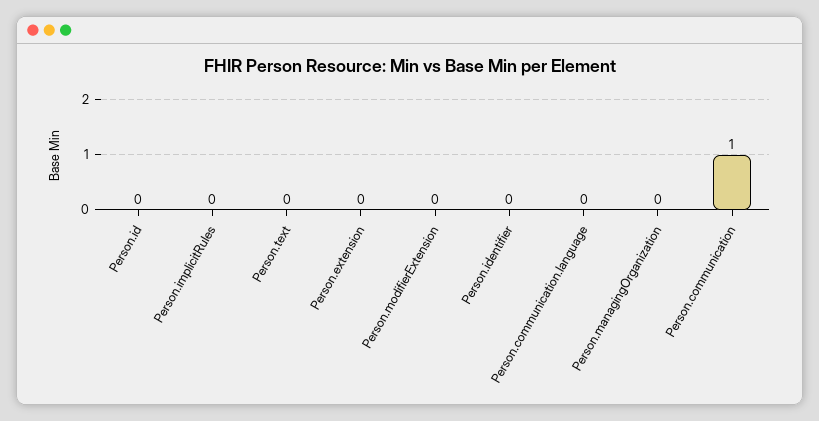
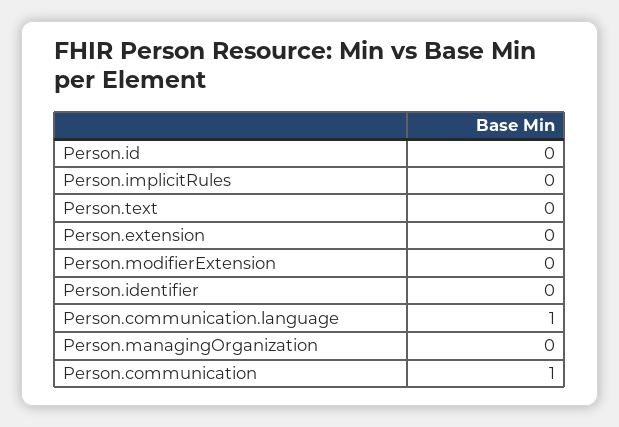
  {
    "Person.id": 0,
    "Person.implicitRules": 0,
    "Person.text": 0,
    "Person.extension": 0,
    "Person.modifierExtension": 0,
    "Person.identifier": 0,
-   "Person.communication.language": 0,
+   "Person.communication.language": 1,
    "Person.managingOrganization": 0,
    "Person.communication": 1
  }

